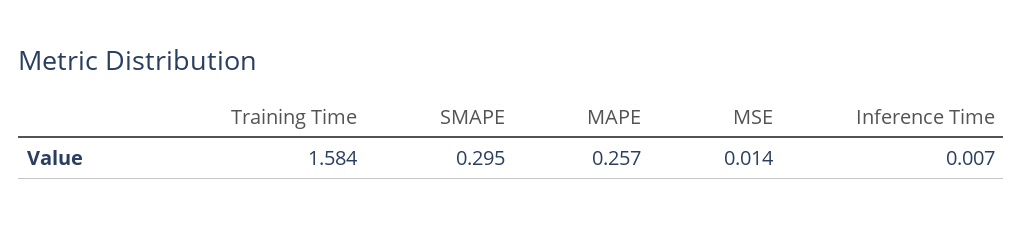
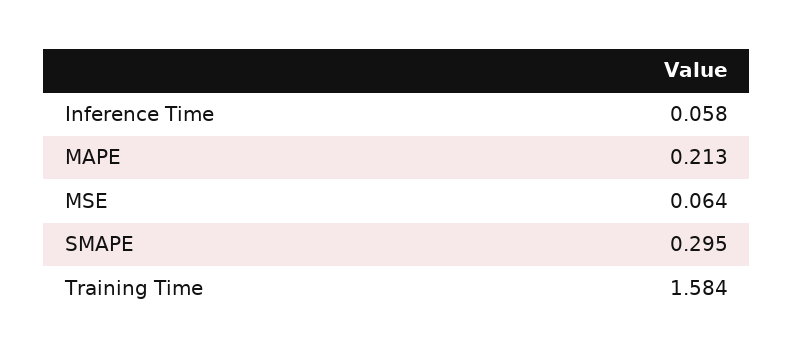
  {
    "Training Time": 1.584,
    "SMAPE": 0.295,
-   "MAPE": 0.257,
+   "MAPE": 0.213,
-   "MSE": 0.014,
+   "MSE": 0.064,
-   "Inference Time": 0.007
+   "Inference Time": 0.058
  }

